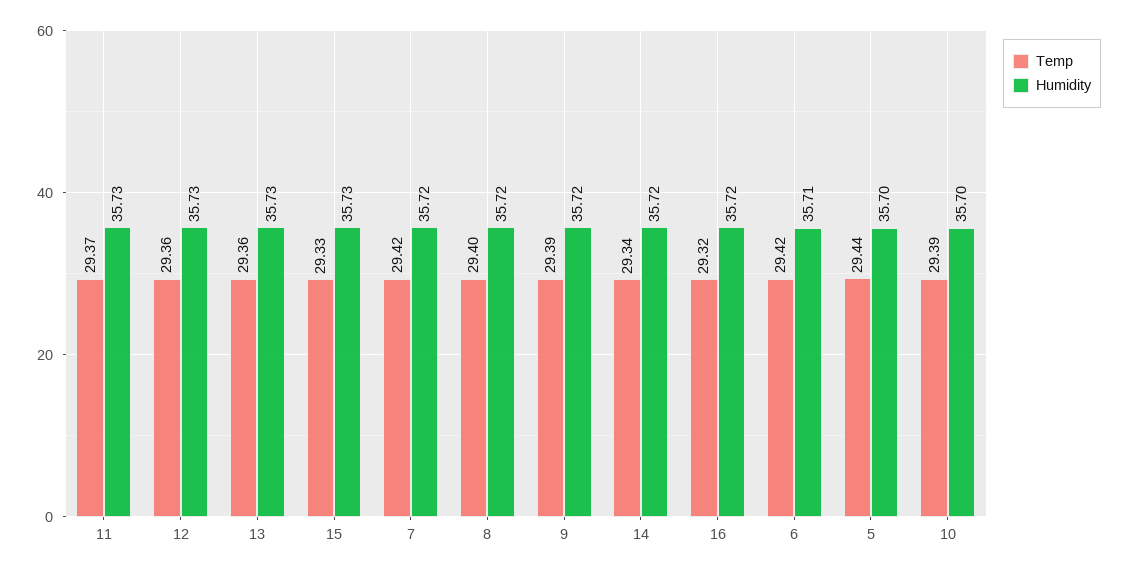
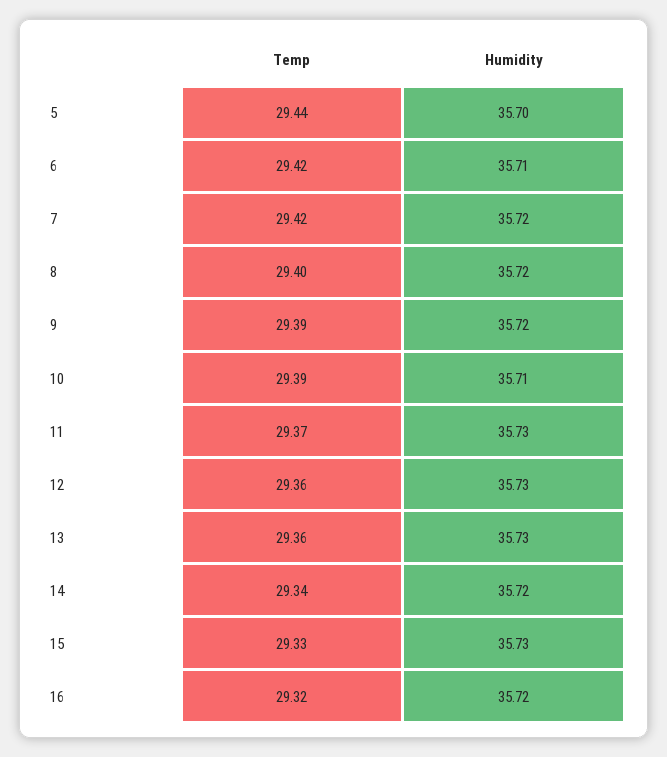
  {
    "Temp": {
      "11": 29.37,
      "12": 29.36,
      "13": 29.36,
      "15": 29.33,
      "7": 29.42,
      "8": 29.4,
      "9": 29.39,
      "14": 29.34,
      "16": 29.32,
      "6": 29.42,
      "5": 29.44,
      "10": 29.39
    },
    "Humidity": {
      "11": 35.73,
      "12": 35.73,
      "13": 35.73,
      "15": 35.73,
      "7": 35.72,
      "8": 35.72,
      "9": 35.72,
      "14": 35.72,
      "16": 35.72,
      "6": 35.71,
      "5": 35.7,
-     "10": 35.7
+     "10": 35.71
    }
  }

